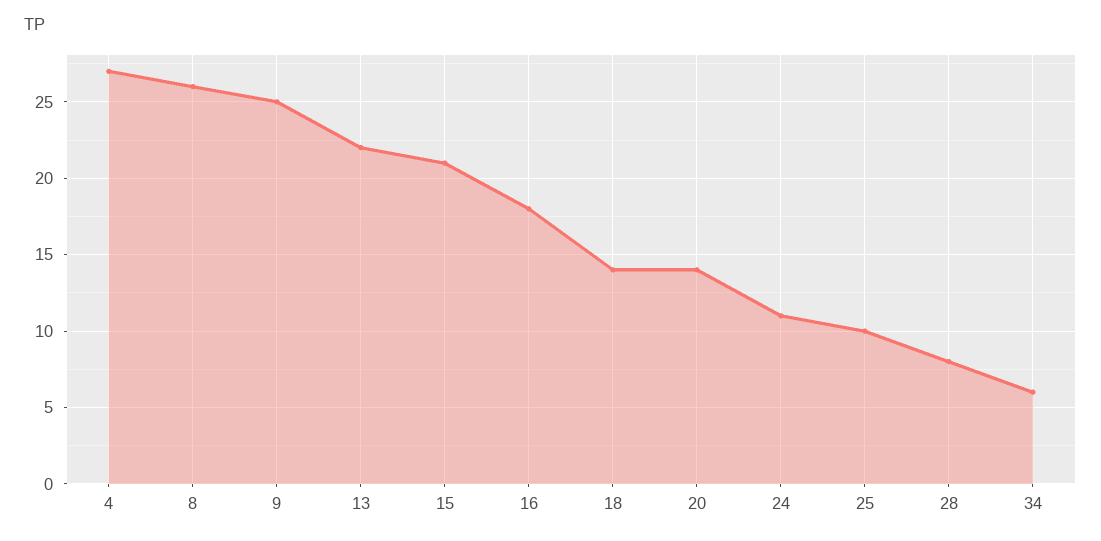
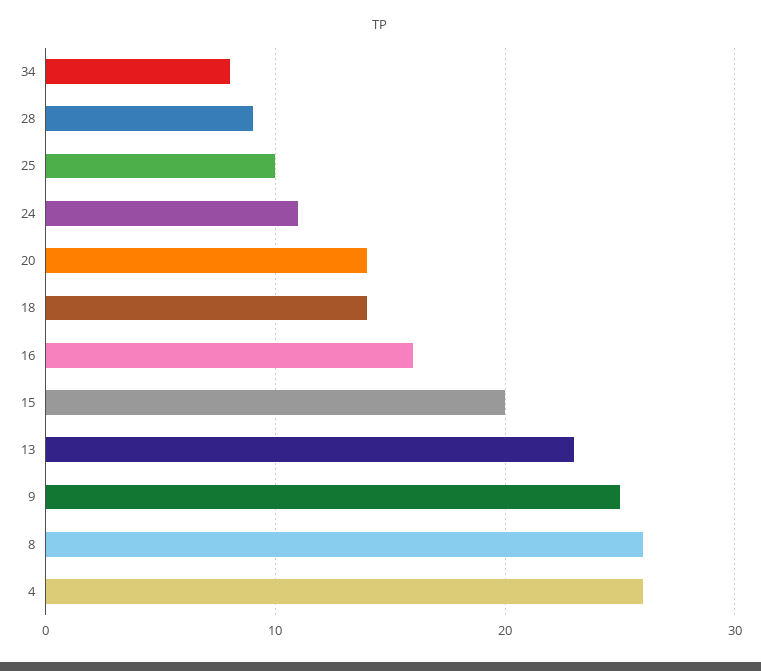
  {
-   "4": 27,
+   "4": 26,
    "8": 26,
    "9": 25,
-   "13": 22,
+   "13": 23,
-   "15": 21,
+   "15": 20,
-   "16": 18,
+   "16": 16,
    "18": 14,
    "20": 14,
    "24": 11,
    "25": 10,
-   "28": 8,
+   "28": 9,
-   "34": 6
+   "34": 8
  }

